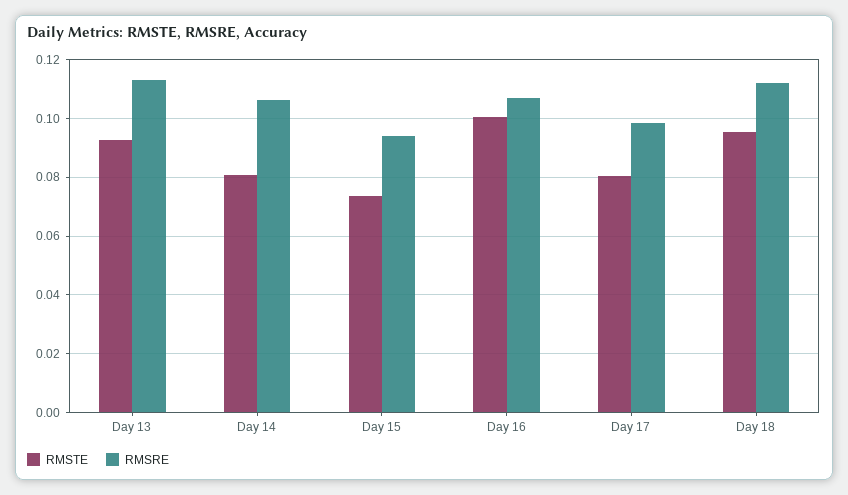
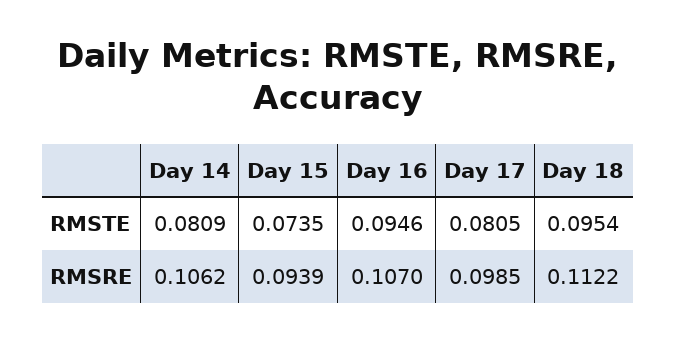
  {
    "RMSTE": {
-     "Day 13": 0.0925,
      "Day 14": 0.0809,
      "Day 15": 0.0735,
-     "Day 16": 0.1,
+     "Day 16": 0.0946,
      "Day 17": 0.0805,
      "Day 18": 0.0954
    },
    "RMSRE": {
-     "Day 13": 0.1125,
      "Day 14": 0.1062,
      "Day 15": 0.0939,
      "Day 16": 0.107,
      "Day 17": 0.0985,
      "Day 18": 0.1122
    }
  }

